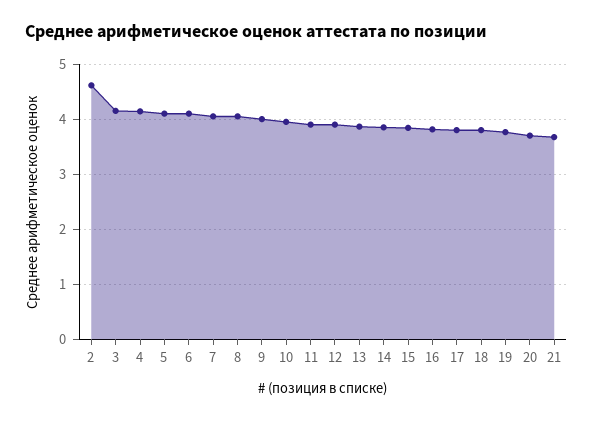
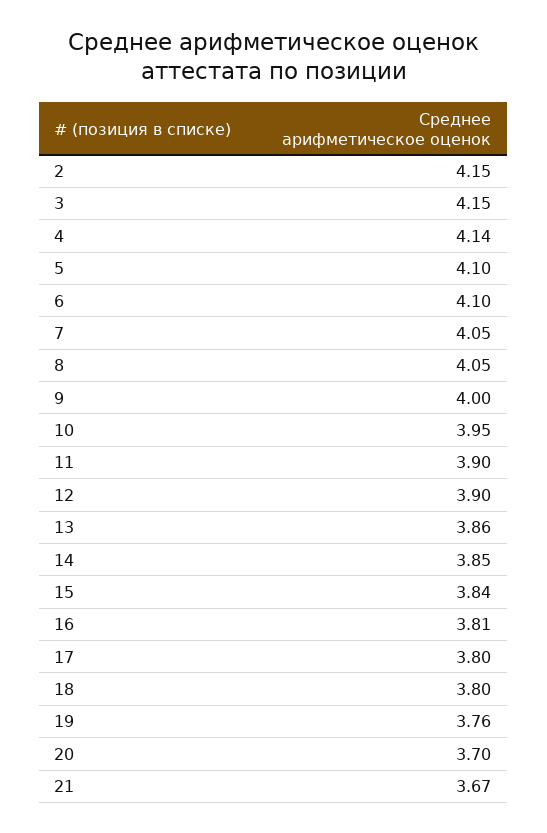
  {
-   "2": 4.6,
+   "2": 4.15,
    "3": 4.15,
    "4": 4.14,
    "5": 4.1,
    "6": 4.1,
    "7": 4.05,
    "8": 4.05,
    "9": 4,
    "10": 3.95,
    "11": 3.9,
    "12": 3.9,
    "13": 3.86,
    "14": 3.85,
    "15": 3.84,
    "16": 3.81,
    "17": 3.8,
    "18": 3.8,
    "19": 3.76,
    "20": 3.7,
    "21": 3.67
  }

